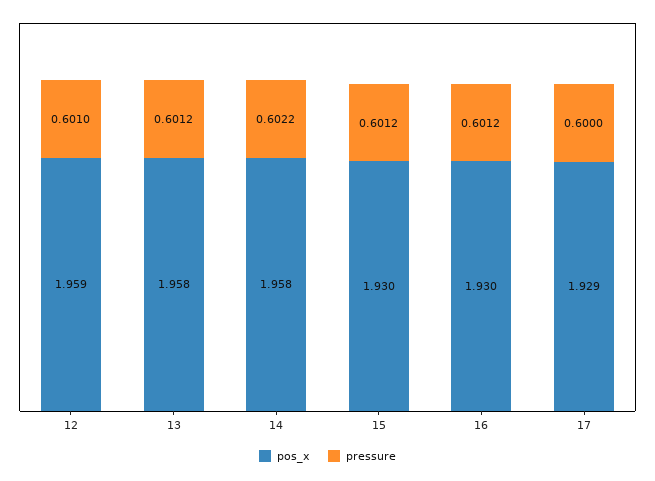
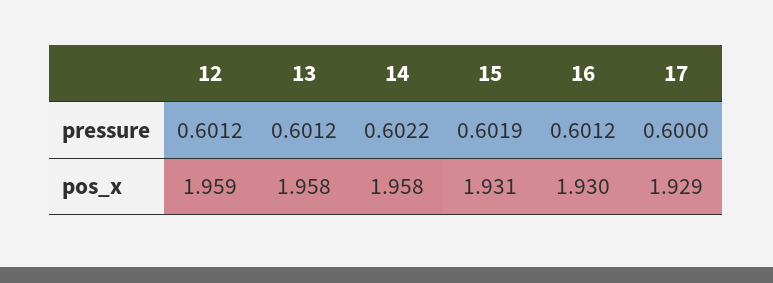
  {
    "pos_x": {
      "12": 1.959,
      "13": 1.958,
      "14": 1.958,
-     "15": 1.93,
+     "15": 1.931,
      "16": 1.93,
      "17": 1.929
    },
    "pressure": {
-     "12": 0.601,
+     "12": 0.6012,
      "13": 0.6012,
      "14": 0.6022,
-     "15": 0.6012,
+     "15": 0.6019,
      "16": 0.6012,
      "17": 0.6
    }
  }

